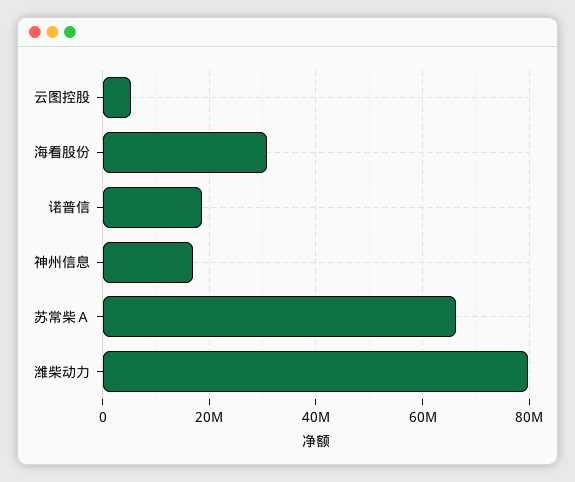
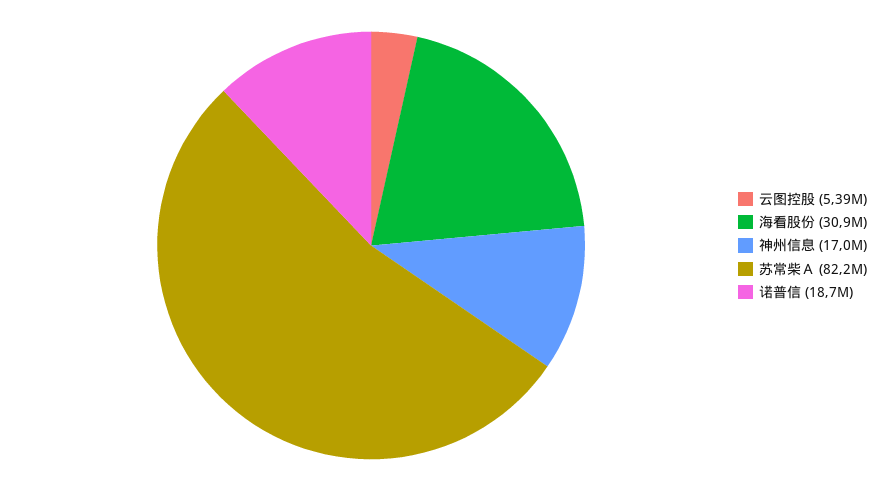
  {
    "云图控股": 5390000,
    "海看股份": 30900000,
    "诺普信": 18700000,
    "神州信息": 17000000,
-   "苏常柴Ａ": 66000000,
+   "苏常柴Ａ": 82200000
-   "潍柴动力": 80000000
  }

